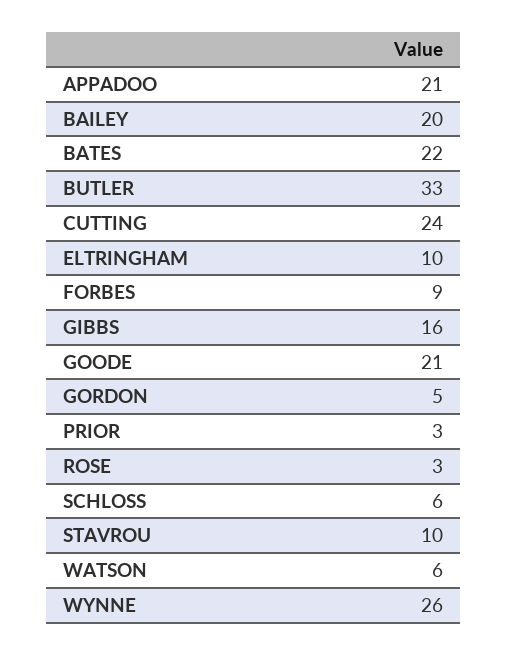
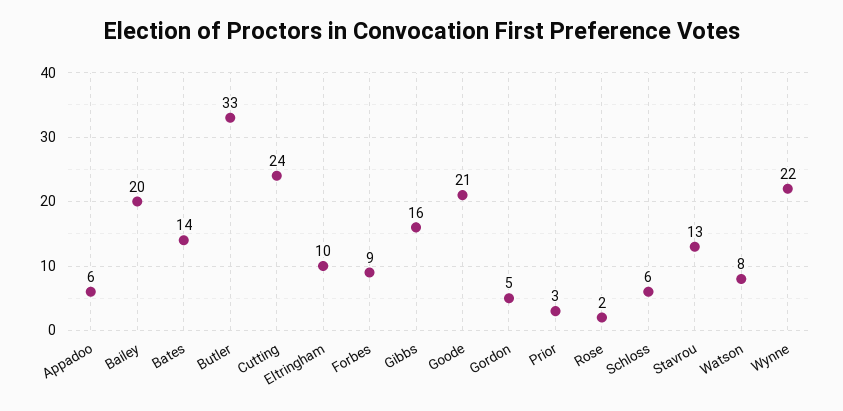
  {
-   "APPADOO": 21,
+   "APPADOO": 6,
    "BAILEY": 20,
-   "BATES": 22,
+   "BATES": 14,
    "BUTLER": 33,
    "CUTTING": 24,
    "ELTRINGHAM": 10,
    "FORBES": 9,
    "GIBBS": 16,
    "GOODE": 21,
    "GORDON": 5,
    "PRIOR": 3,
-   "ROSE": 3,
+   "ROSE": 2,
    "SCHLOSS": 6,
-   "STAVROU": 10,
+   "STAVROU": 13,
-   "WATSON": 6,
+   "WATSON": 8,
-   "WYNNE": 26
+   "WYNNE": 22
  }

